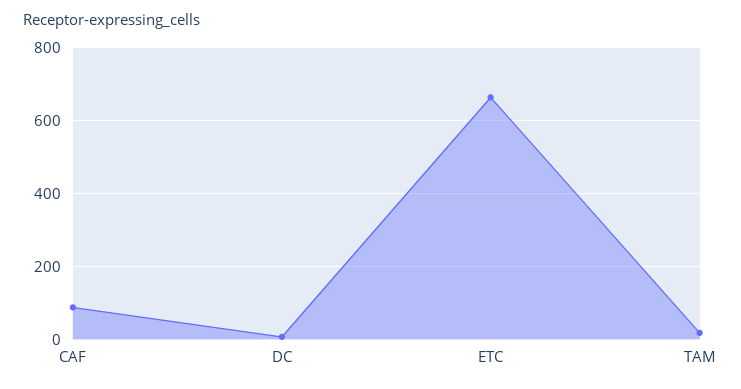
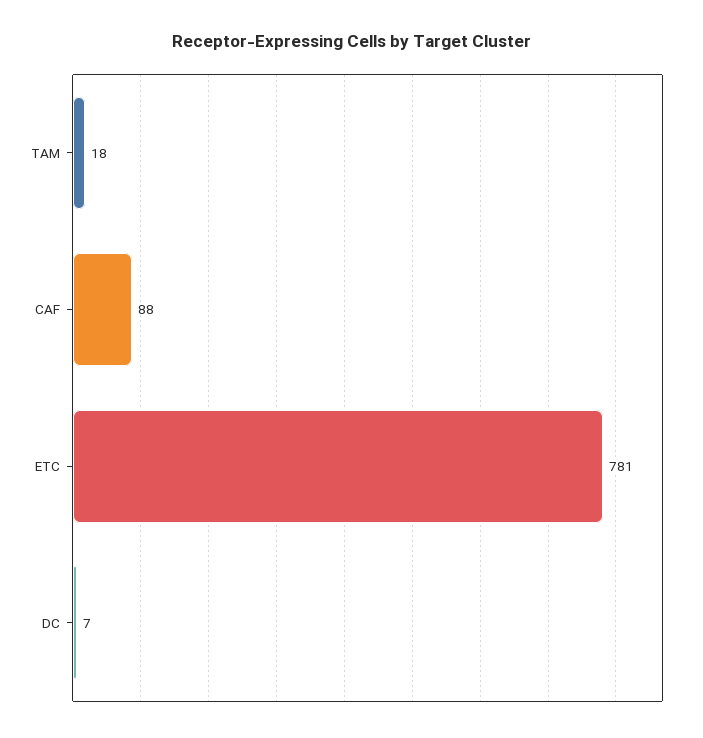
  {
    "CAF": 88,
    "DC": 7,
-   "ETC": 660,
+   "ETC": 781,
    "TAM": 18
  }

